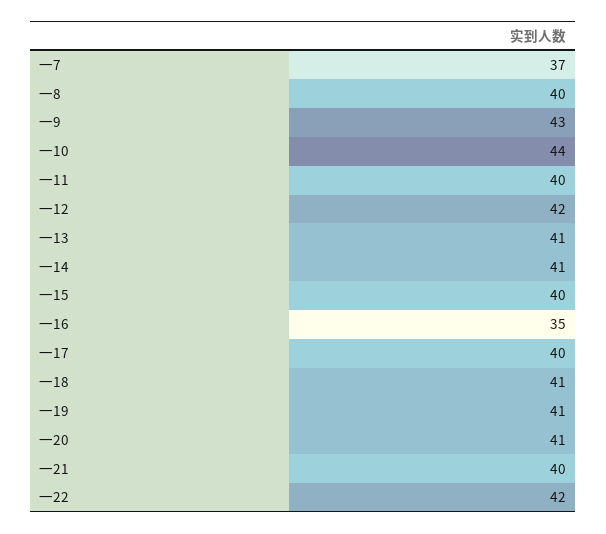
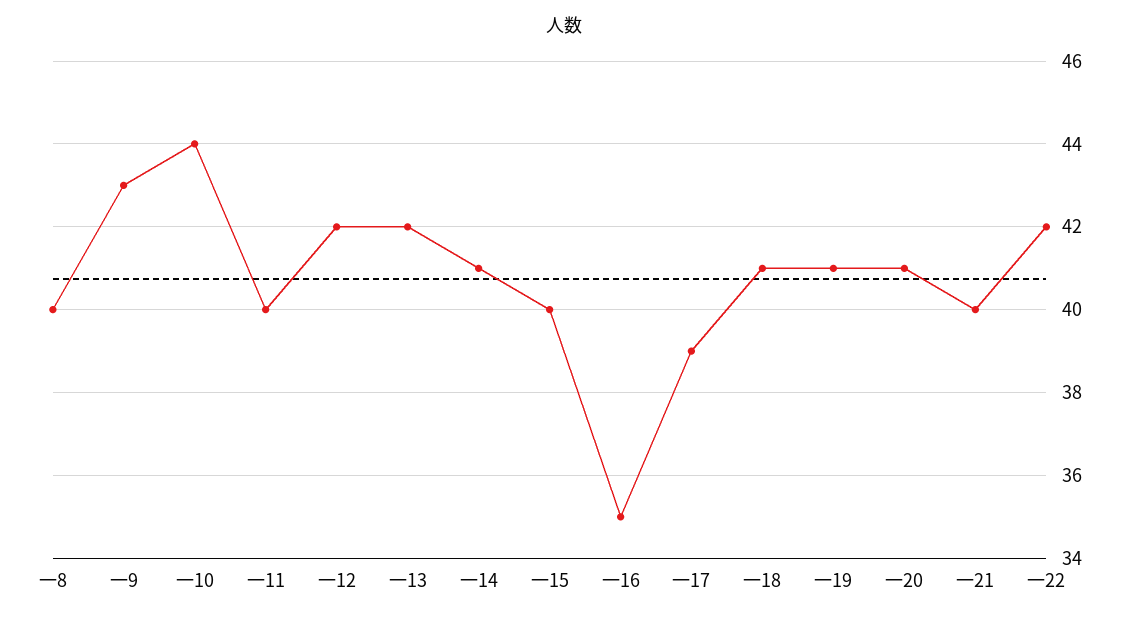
  {
-   "一7": 37,
    "一8": 40,
    "一9": 43,
    "一10": 44,
    "一11": 40,
    "一12": 42,
-   "一13": 41,
+   "一13": 42,
    "一14": 41,
    "一15": 40,
    "一16": 35,
-   "一17": 40,
+   "一17": 39,
    "一18": 41,
    "一19": 41,
    "一20": 41,
    "一21": 40,
    "一22": 42
  }

